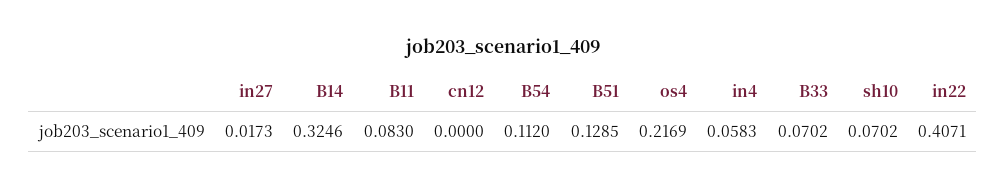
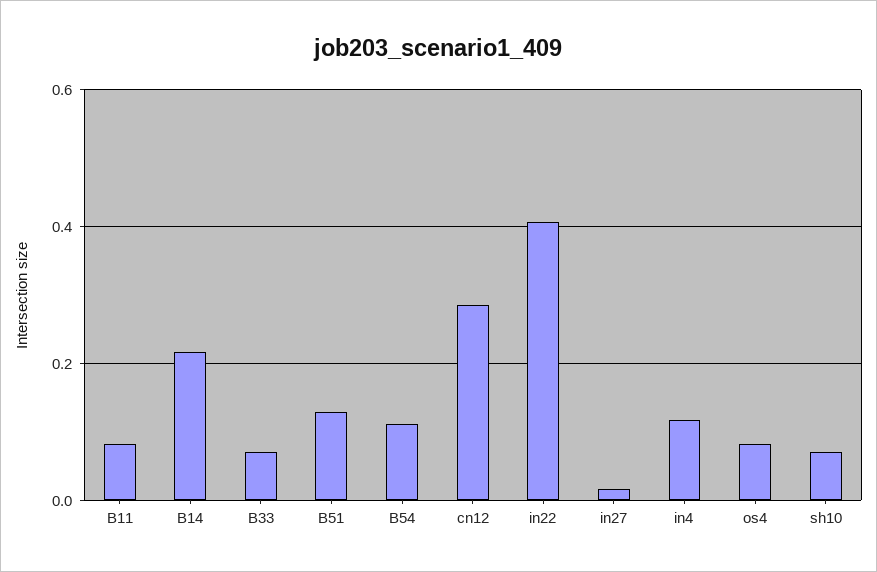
  {
    "in27": 0.0173,
-   "B14": 0.3246,
+   "B14": 0.22,
    "B11": 0.083,
-   "cn12": 0,
+   "cn12": 0.28,
    "B54": 0.112,
    "B51": 0.1285,
-   "os4": 0.2169,
+   "os4": 0.08,
-   "in4": 0.0583,
+   "in4": 0.12,
    "B33": 0.0702,
    "sh10": 0.0702,
    "in22": 0.4071
  }

